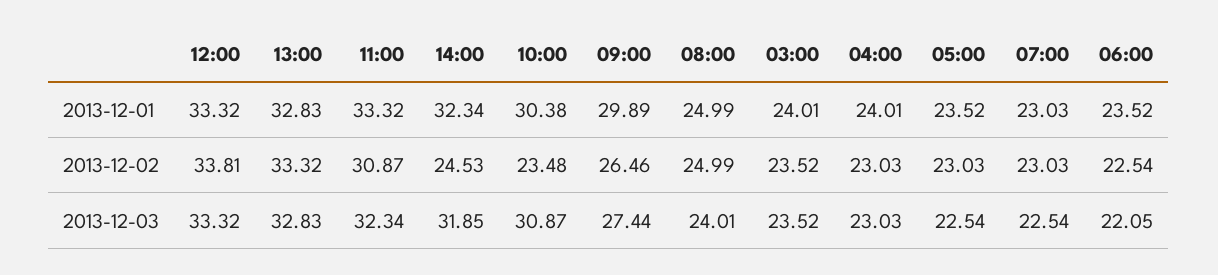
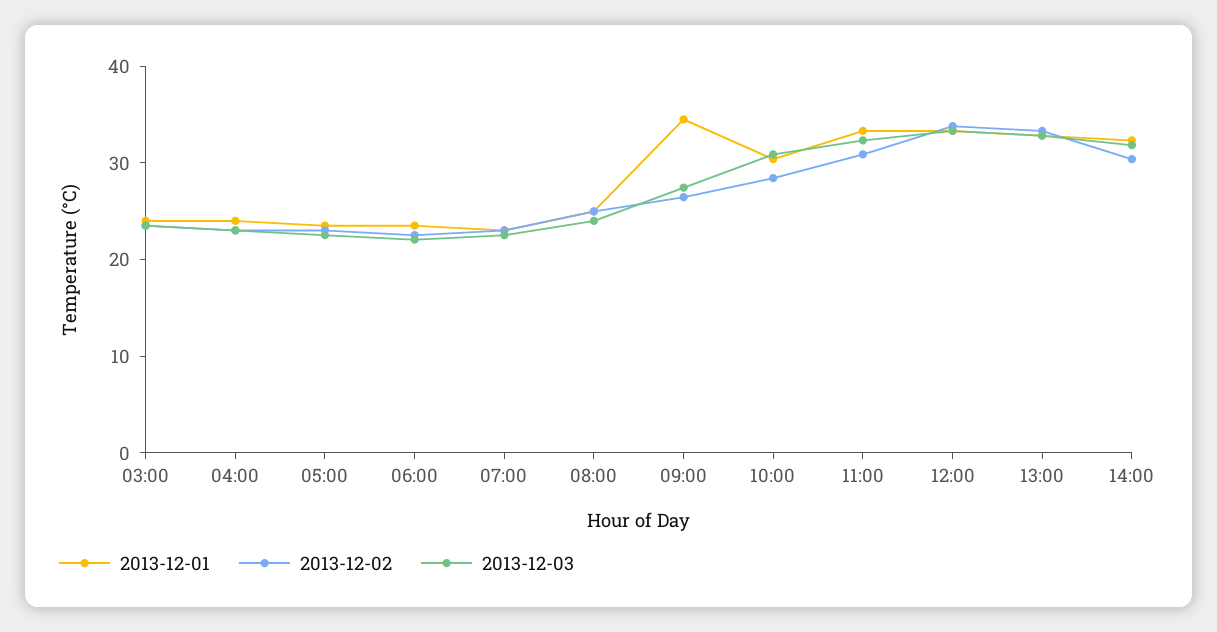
  {
    "2013-12-01": {
      "12:00": 33.32,
      "13:00": 32.83,
      "11:00": 33.32,
      "14:00": 32.34,
      "10:00": 30.38,
-     "09:00": 29.89,
+     "09:00": 34,
      "08:00": 24.99,
      "03:00": 24.01,
      "04:00": 24.01,
      "05:00": 23.52,
      "07:00": 23.03,
      "06:00": 23.52
    },
    "2013-12-02": {
      "12:00": 33.81,
      "13:00": 33.32,
      "11:00": 30.87,
-     "14:00": 24.53,
+     "14:00": 30,
-     "10:00": 23.48,
+     "10:00": 28,
      "09:00": 26.46,
      "08:00": 24.99,
      "03:00": 23.52,
      "04:00": 23.03,
      "05:00": 23.03,
      "07:00": 23.03,
      "06:00": 22.54
    },
    "2013-12-03": {
      "12:00": 33.32,
      "13:00": 32.83,
      "11:00": 32.34,
      "14:00": 31.85,
      "10:00": 30.87,
      "09:00": 27.44,
      "08:00": 24.01,
      "03:00": 23.52,
      "04:00": 23.03,
      "05:00": 22.54,
      "07:00": 22.54,
      "06:00": 22.05
    }
  }

